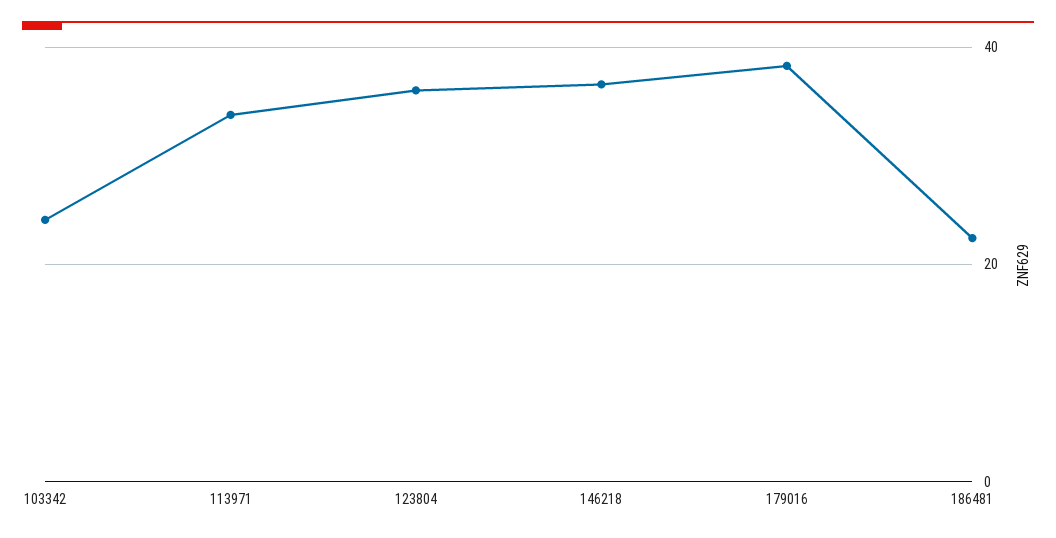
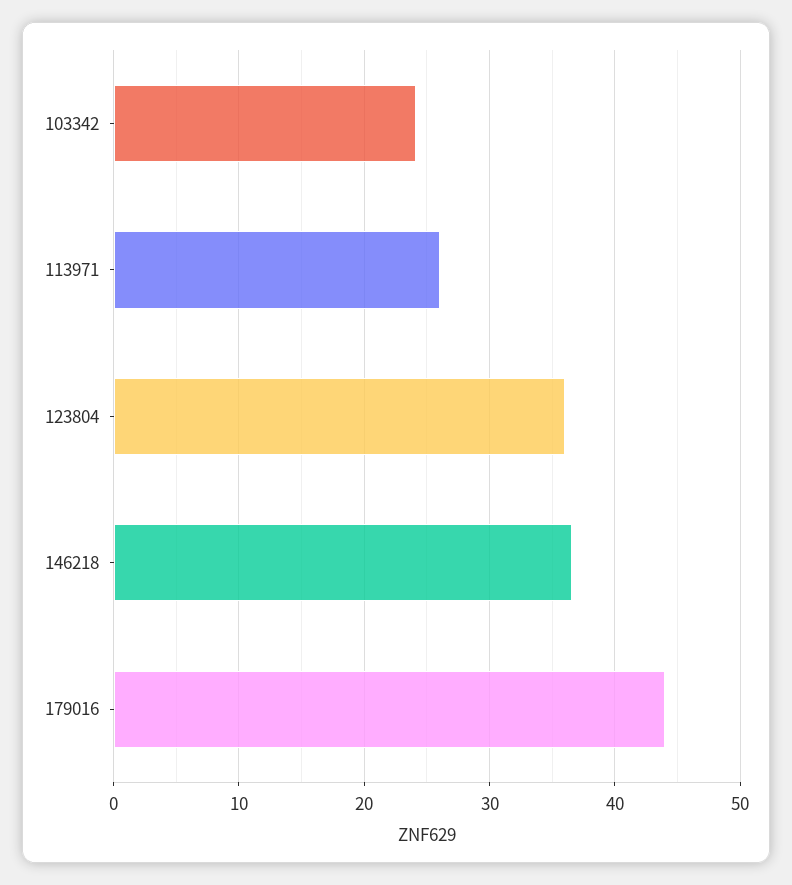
  {
    "103342": 24,
-   "113971": 34,
+   "113971": 26,
    "123804": 36,
    "146218": 37,
-   "179016": 38,
+   "179016": 44
-   "186481": 22
  }

